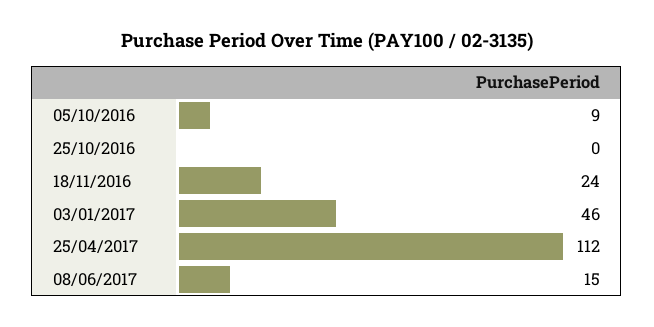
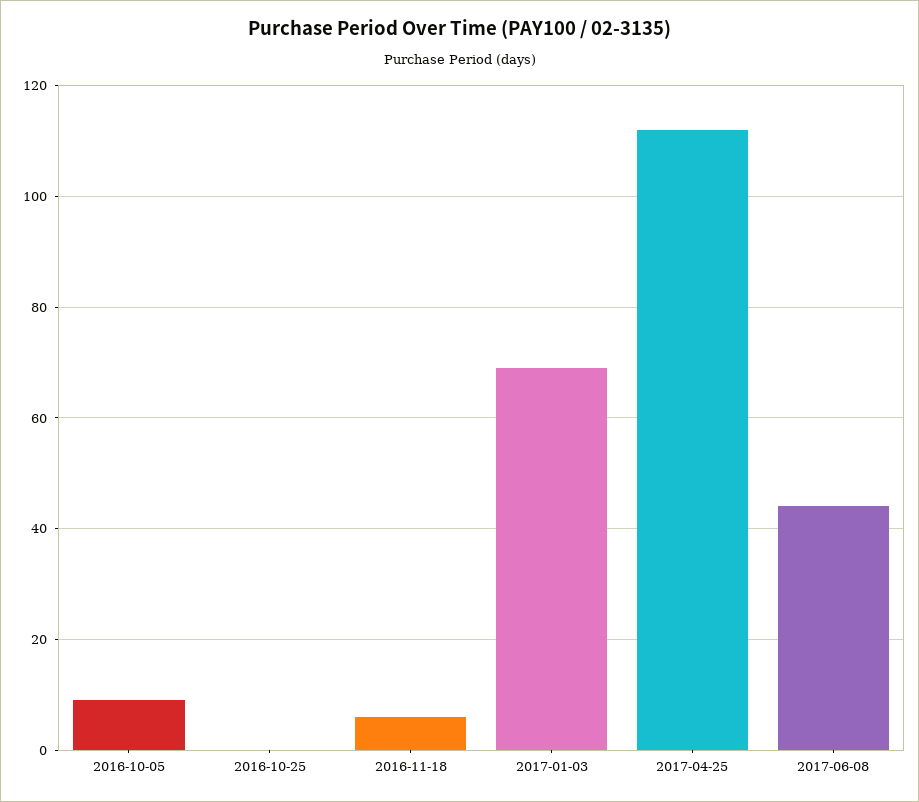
  {
    "05/10/2016": 9,
    "25/10/2016": 0,
-   "18/11/2016": 24,
+   "18/11/2016": 5,
-   "03/01/2017": 46,
+   "03/01/2017": 70,
    "25/04/2017": 112,
-   "08/06/2017": 15
+   "08/06/2017": 45
  }

